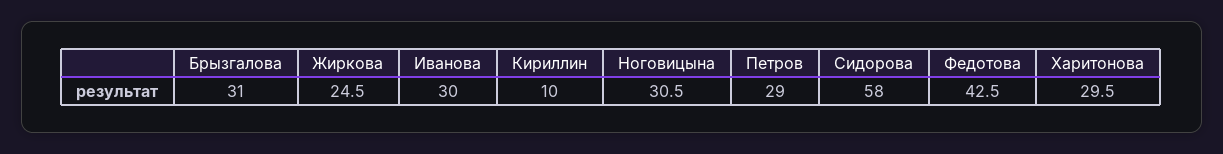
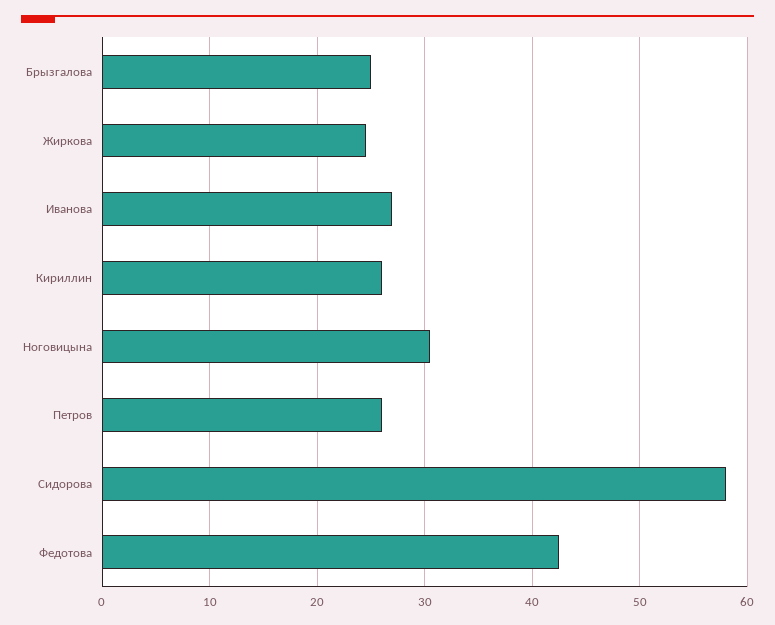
  {
-   "Брызгалова": 31,
+   "Брызгалова": 25,
    "Жиркова": 24.5,
-   "Иванова": 30,
+   "Иванова": 27,
-   "Кириллин": 10,
+   "Кириллин": 26,
    "Ноговицына": 30.5,
-   "Петров": 29,
+   "Петров": 26,
    "Сидорова": 58,
-   "Федотова": 42.5,
+   "Федотова": 42.5
-   "Харитонова": 29.5
  }

